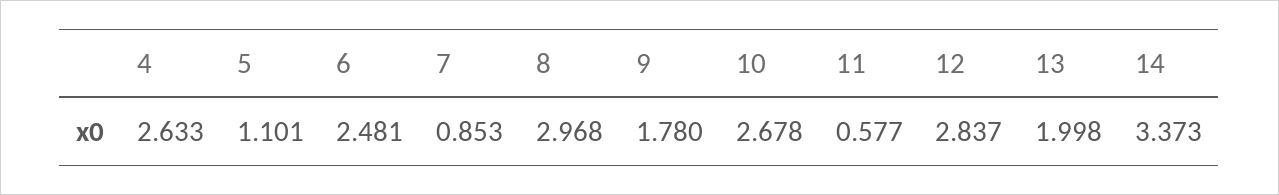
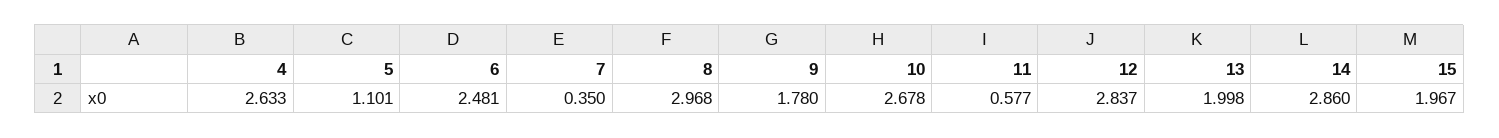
  {
    "4": 2.633,
    "5": 1.101,
    "6": 2.481,
-   "7": 0.853,
+   "7": 0.35,
    "8": 2.968,
    "9": 1.78,
    "10": 2.678,
    "11": 0.577,
    "12": 2.837,
    "13": 1.998,
-   "14": 3.373
+   "14": 2.86,
+   "15": 1.967
  }

